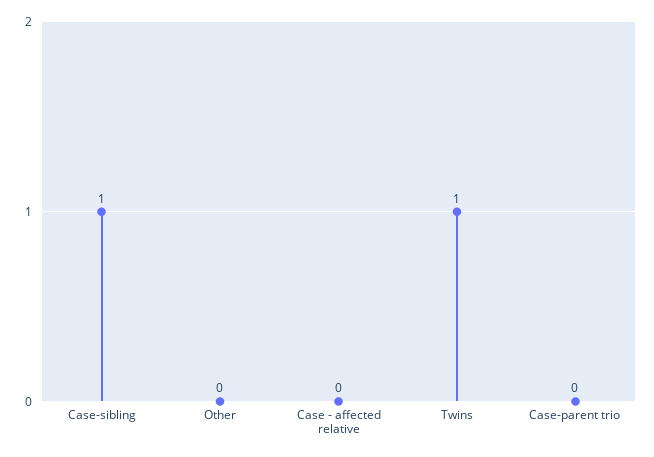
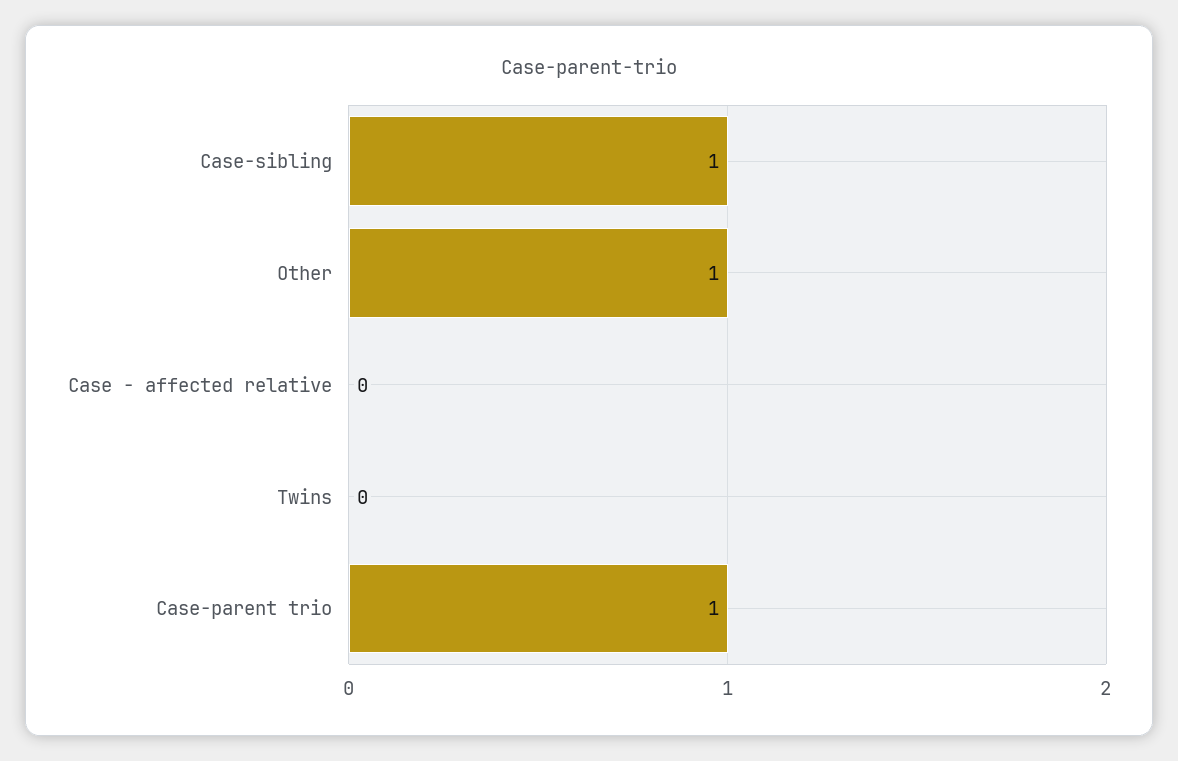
  {
    "Case-sibling": 1,
-   "Other": 0,
+   "Other": 1,
    "Case - affected relative": 0,
-   "Twins": 1,
+   "Twins": 0,
-   "Case-parent trio": 0
+   "Case-parent trio": 1
  }

